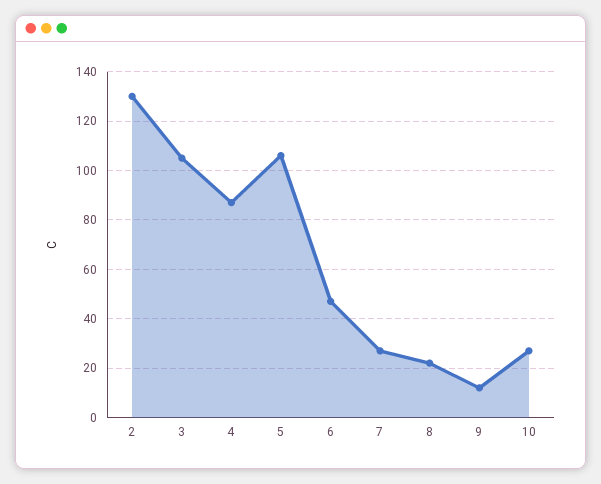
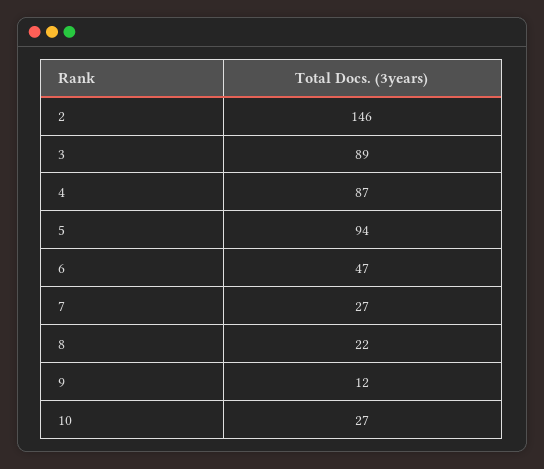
  {
-   "2": 130,
+   "2": 146,
-   "3": 105,
+   "3": 89,
    "4": 87,
-   "5": 105,
+   "5": 94,
    "6": 47,
    "7": 27,
    "8": 22,
    "9": 12,
    "10": 27
  }

